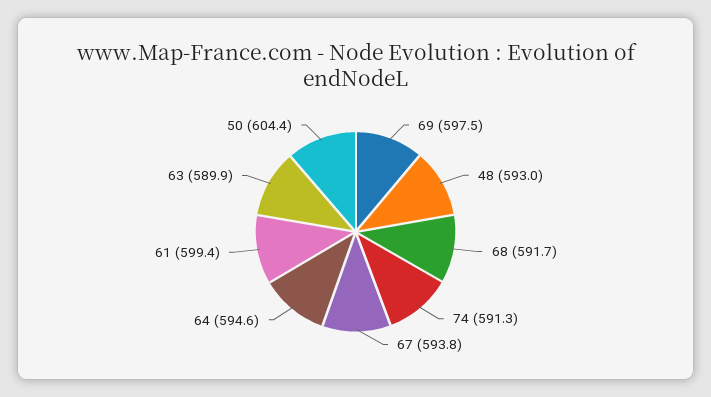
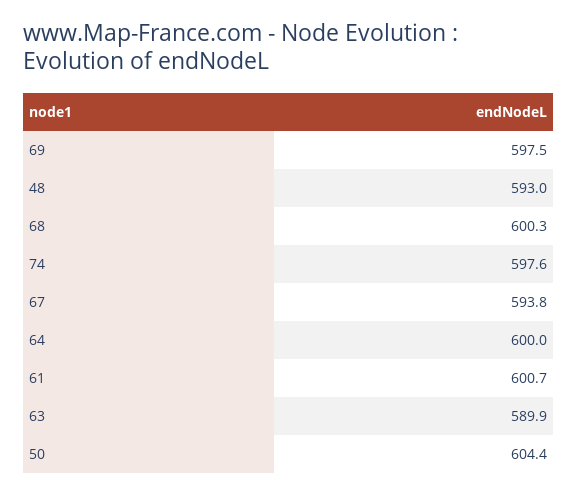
  {
    "69": 597.5,
    "48": 593,
-   "68": 591.7,
+   "68": 600.3,
-   "74": 591.3,
+   "74": 597.6,
    "67": 593.8,
-   "64": 594.6,
+   "64": 600,
-   "61": 599.4,
+   "61": 600.7,
    "63": 589.9,
    "50": 604.4
  }

